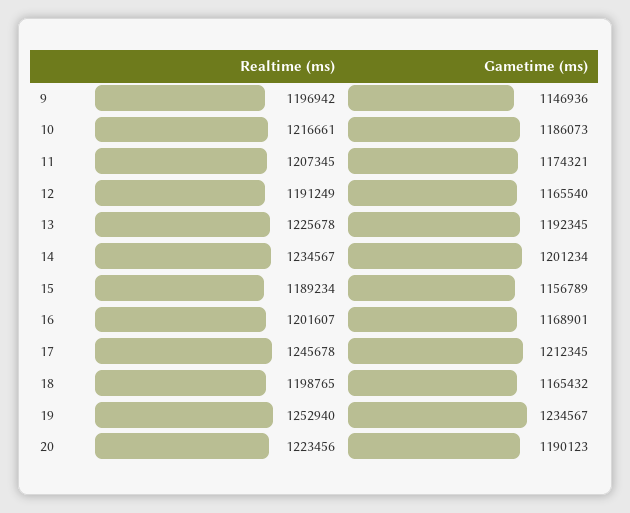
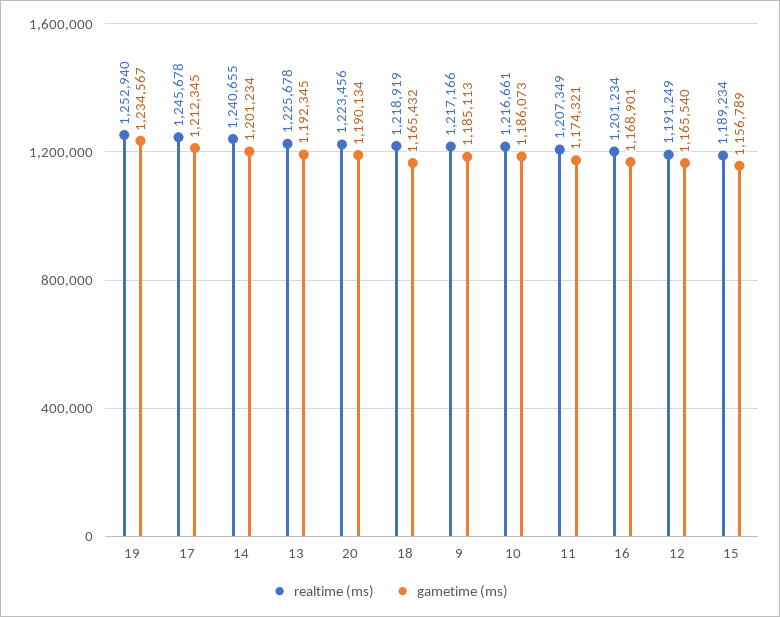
  {
    "Realtime (ms)": {
-     "9": 1196942,
+     "9": 1217166,
      "10": 1216661,
-     "11": 1207345,
+     "11": 1207349,
      "12": 1191249,
      "13": 1225678,
-     "14": 1234567,
+     "14": 1240655,
      "15": 1189234,
-     "16": 1201607,
+     "16": 1201234,
      "17": 1245678,
-     "18": 1198765,
+     "18": 1218919,
      "19": 1252940,
      "20": 1223456
    },
    "Gametime (ms)": {
-     "9": 1146936,
+     "9": 1185113,
      "10": 1186073,
      "11": 1174321,
      "12": 1165540,
      "13": 1192345,
      "14": 1201234,
      "15": 1156789,
      "16": 1168901,
      "17": 1212345,
      "18": 1165432,
      "19": 1234567,
-     "20": 1190123
+     "20": 1190134
    }
  }

